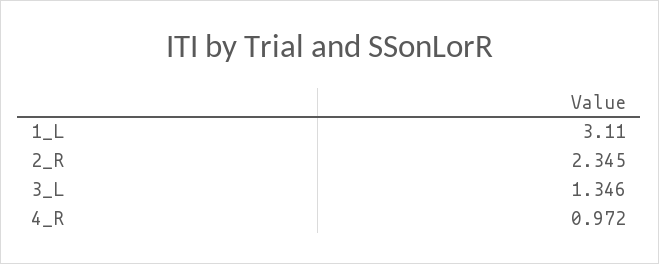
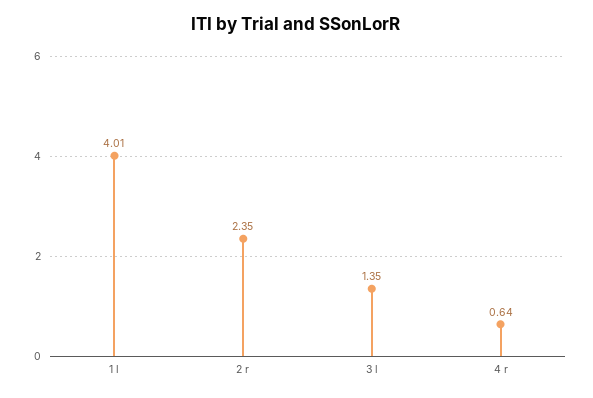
  {
-   "1_L": 3.11,
+   "1_L": 4.01,
    "2_R": 2.345,
    "3_L": 1.346,
-   "4_R": 0.972
+   "4_R": 0.64
  }

